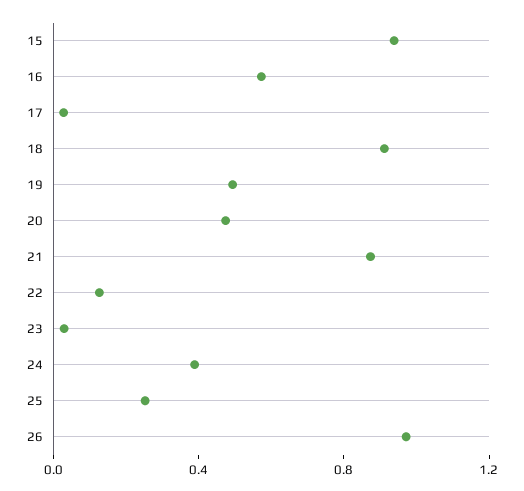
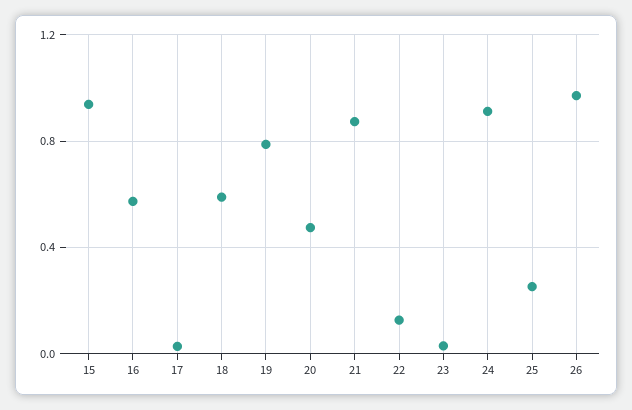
  {
    "15": 0.95,
    "16": 0.55,
    "17": 0.05,
-   "18": 0.9,
+   "18": 0.6,
-   "19": 0.5,
+   "19": 0.8,
    "20": 0.45,
    "21": 0.85,
    "22": 0.15,
    "23": 0.05,
-   "24": 0.4,
+   "24": 0.9,
    "25": 0.25,
    "26": 0.95
  }

